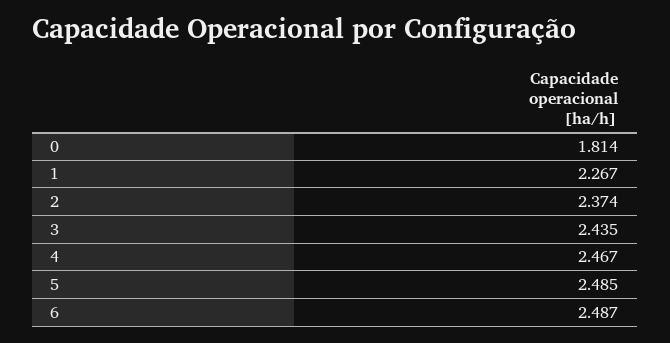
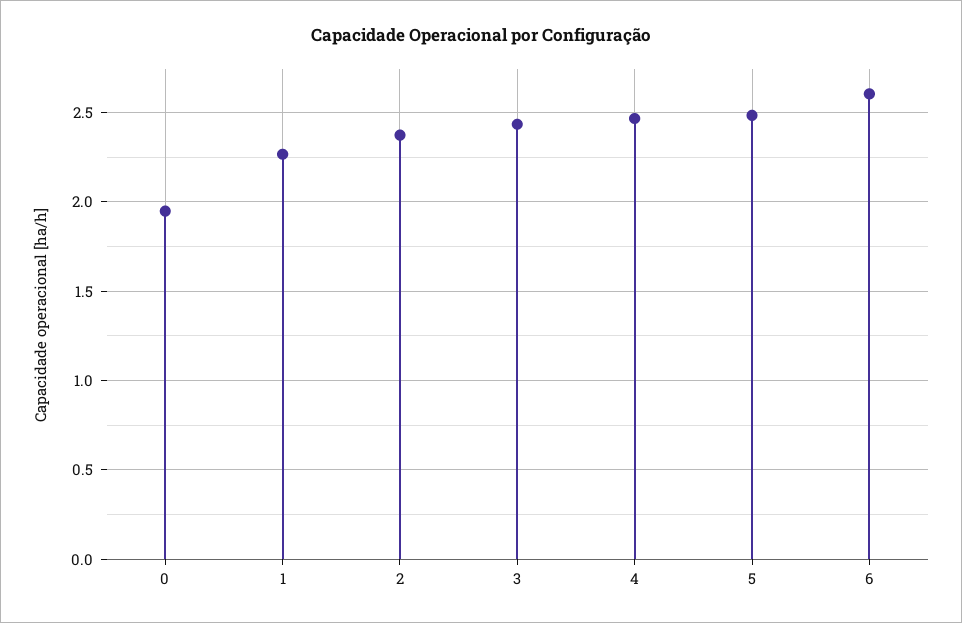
  {
-   "0": 1.814,
+   "0": 1.95,
    "1": 2.267,
    "2": 2.374,
    "3": 2.435,
    "4": 2.467,
    "5": 2.485,
-   "6": 2.487
+   "6": 2.6
  }

